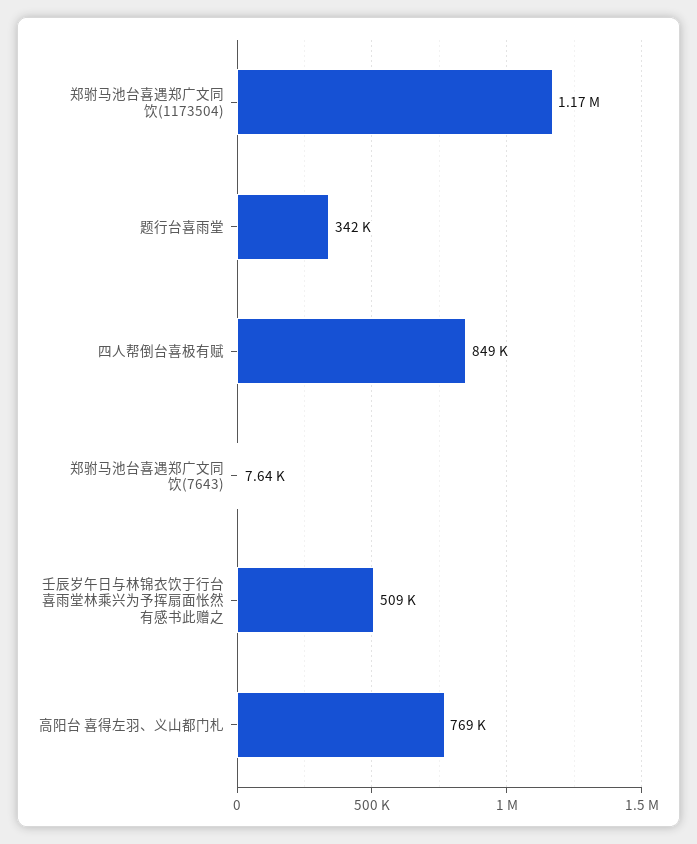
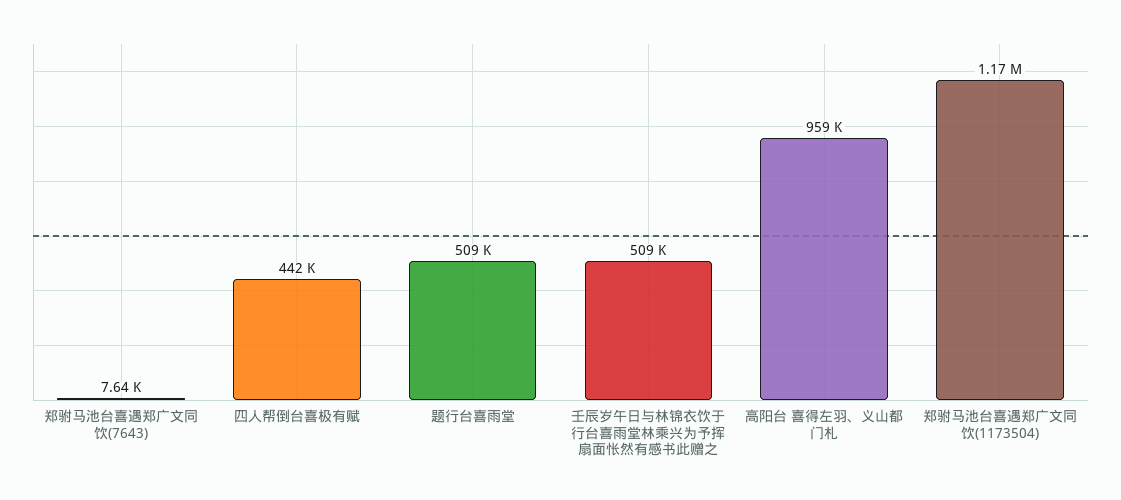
  {
    "郑驸马池台喜遇郑广文同饮(1173504)": 1170000,
-   "题行台喜雨堂": 342000,
+   "题行台喜雨堂": 509000,
-   "四人帮倒台喜极有赋": 849000,
+   "四人帮倒台喜极有赋": 442000,
    "郑驸马池台喜遇郑广文同饮(7643)": 7640,
    "壬辰岁午日与林锦衣饮于行台喜雨堂林乘兴为予挥扇面怅然有感书此赠之": 509000,
-   "高阳台 喜得左羽、义山都门札": 769000
+   "高阳台 喜得左羽、义山都门札": 959000
  }

